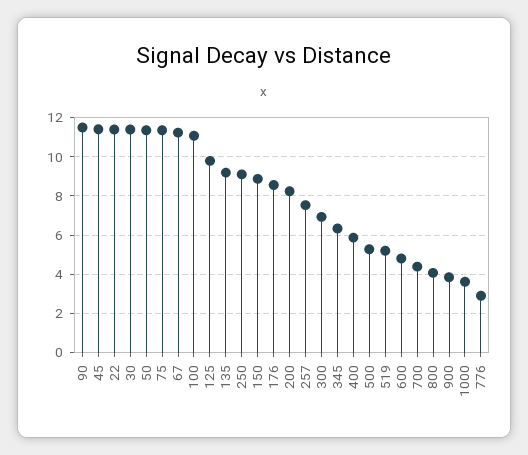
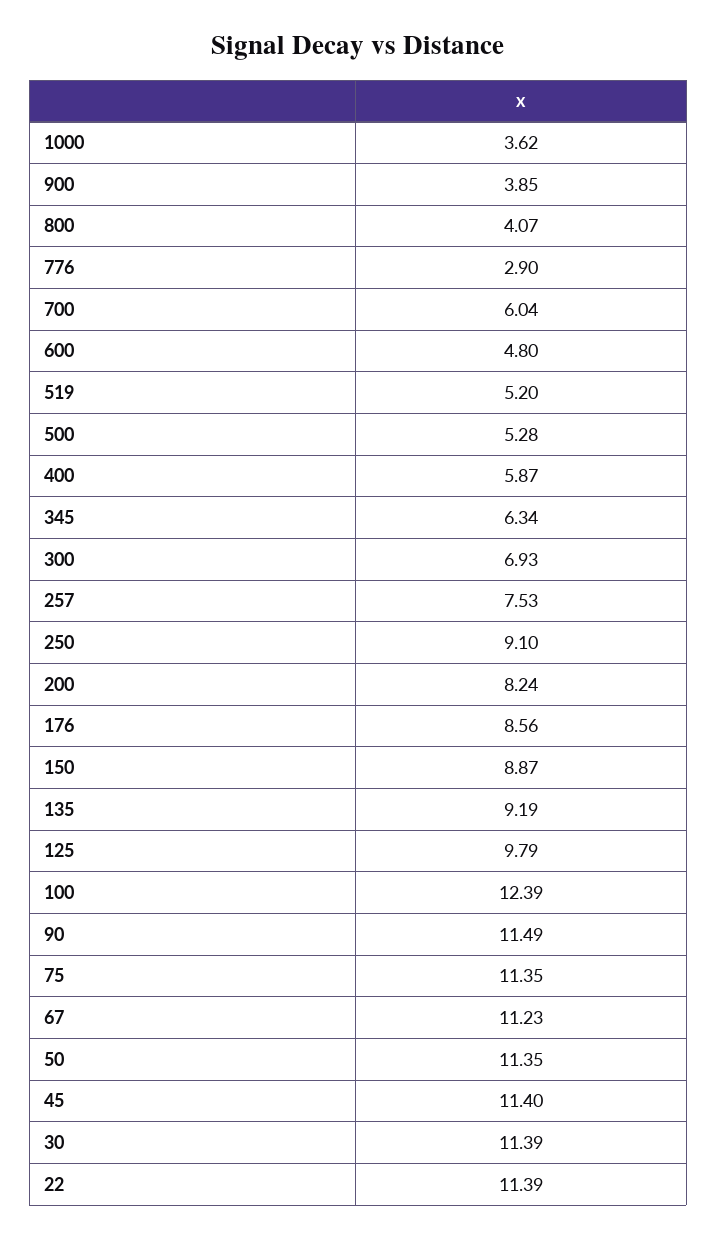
  {
    "90": 11.49,
    "45": 11.4,
    "22": 11.39,
    "30": 11.39,
    "50": 11.35,
    "75": 11.35,
    "67": 11.23,
-   "100": 11,
+   "100": 12.39,
    "125": 9.79,
    "135": 9.19,
    "250": 9.1,
    "150": 8.87,
    "176": 8.56,
    "200": 8.24,
    "257": 7.53,
    "300": 6.93,
    "345": 6.34,
    "400": 5.87,
    "500": 5.28,
    "519": 5.2,
    "600": 4.8,
-   "700": 4.5,
+   "700": 6.04,
    "800": 4.07,
    "900": 3.85,
    "1000": 3.62,
    "776": 2.9
  }

